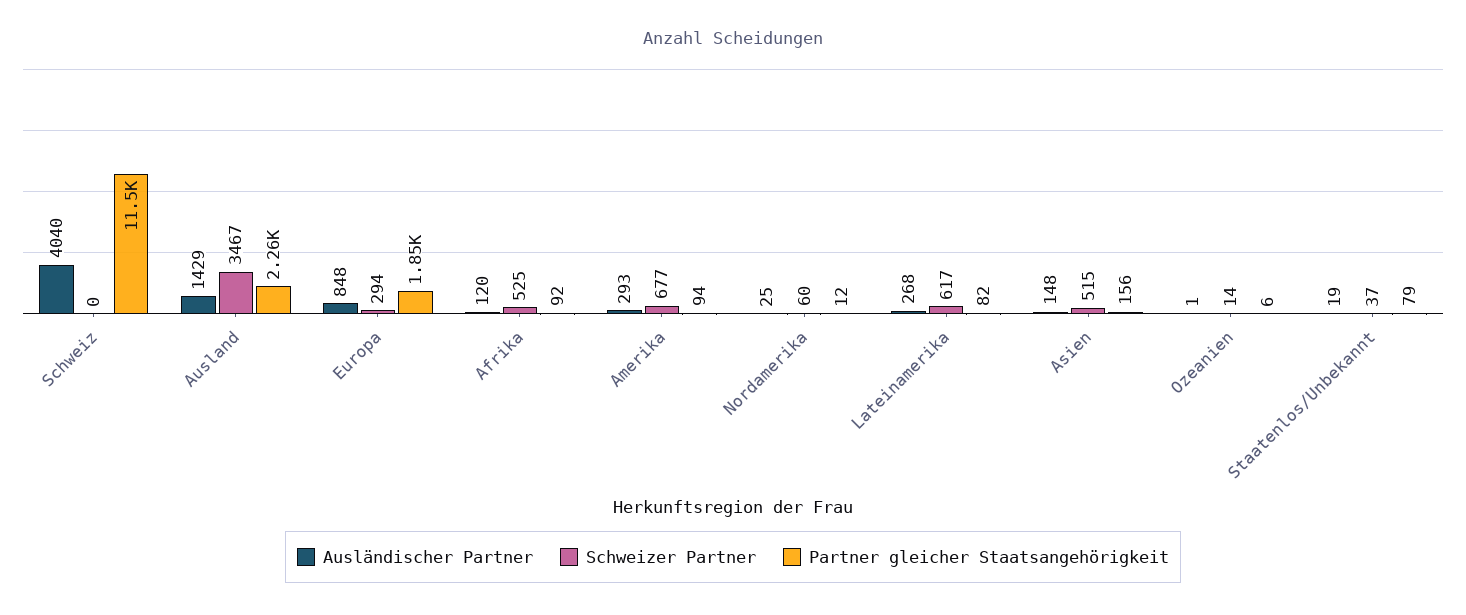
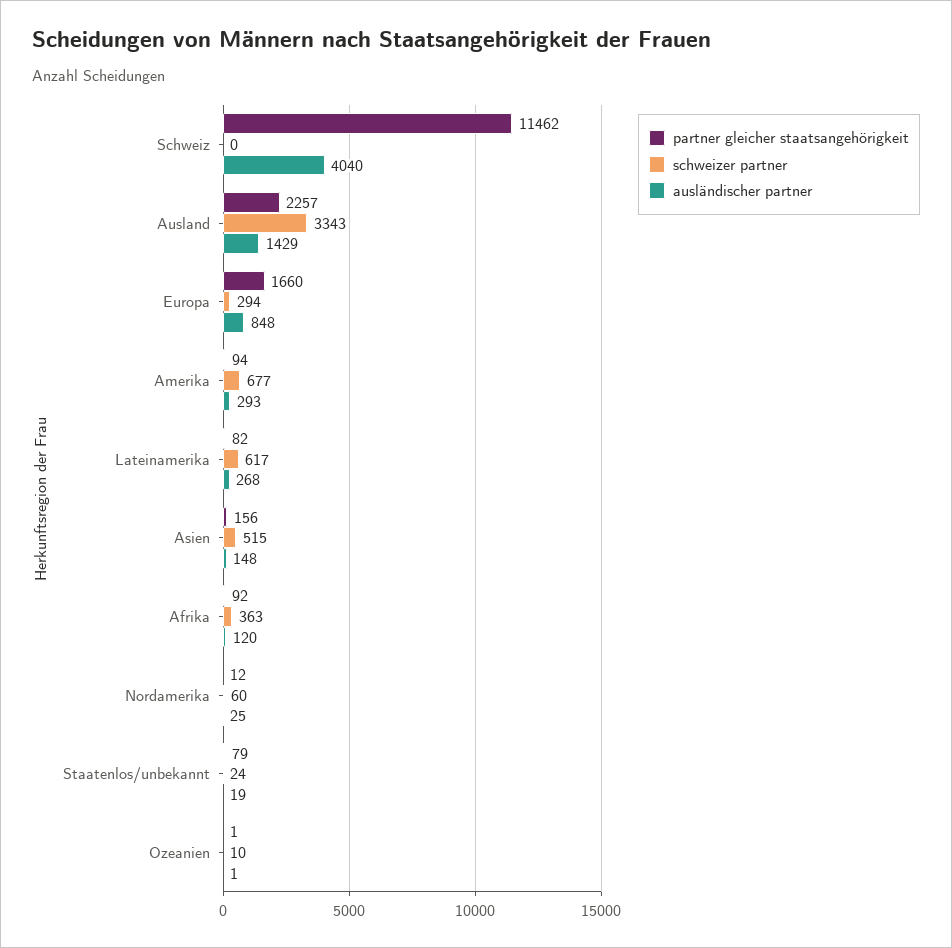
  {
    "Ausländischer Partner": {
      "Schweiz": 4040,
      "Ausland": 1429,
      "Europa": 848,
      "Afrika": 120,
      "Amerika": 293,
      "Nordamerika": 25,
      "Lateinamerika": 268,
      "Asien": 148,
      "Ozeanien": 1,
      "Staatenlos/Unbekannt": 19
    },
    "Schweizer Partner": {
      "Schweiz": 0,
-     "Ausland": 3467,
+     "Ausland": 3343,
      "Europa": 294,
-     "Afrika": 525,
+     "Afrika": 363,
      "Amerika": 677,
      "Nordamerika": 60,
      "Lateinamerika": 617,
      "Asien": 515,
-     "Ozeanien": 14,
+     "Ozeanien": 10,
-     "Staatenlos/Unbekannt": 37
+     "Staatenlos/Unbekannt": 24
    },
    "Partner gleicher Staatsangehörigkeit": {
      "Schweiz": 11462,
      "Ausland": 2257,
-     "Europa": 1850,
+     "Europa": 1660,
      "Afrika": 92,
      "Amerika": 94,
      "Nordamerika": 12,
      "Lateinamerika": 82,
      "Asien": 156,
-     "Ozeanien": 6,
+     "Ozeanien": 1,
      "Staatenlos/Unbekannt": 79
    }
  }

